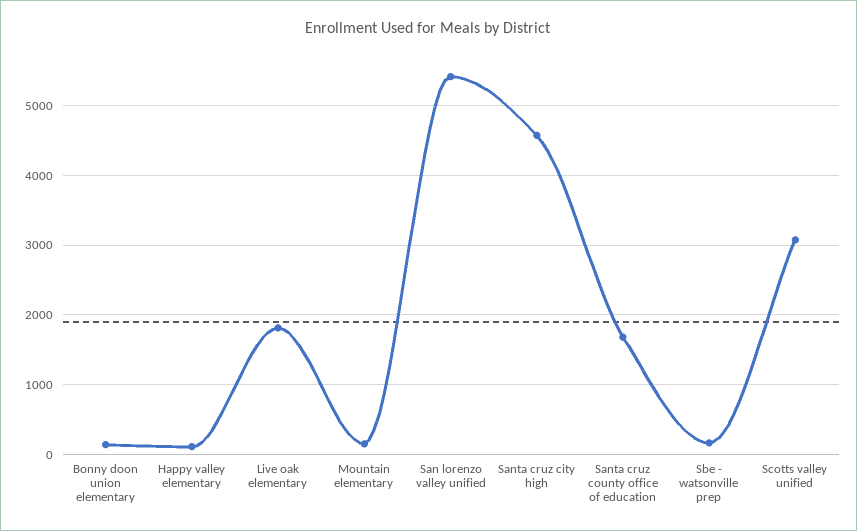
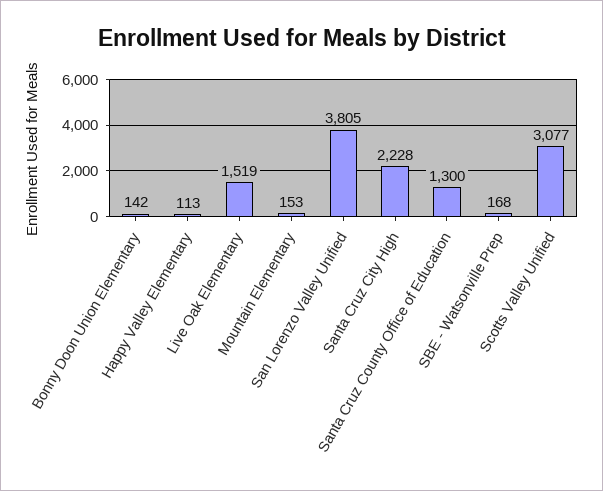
  {
    "Bonny doon union elementary": 142,
    "Happy valley elementary": 113,
-   "Live oak elementary": 1800,
+   "Live oak elementary": 1519,
    "Mountain elementary": 153,
-   "San lorenzo valley unified": 5400,
+   "San lorenzo valley unified": 3805,
-   "Santa cruz city high": 4600,
+   "Santa cruz city high": 2228,
-   "Santa cruz county office of education": 1700,
+   "Santa cruz county office of education": 1300,
    "Sbe - watsonville prep": 168,
    "Scotts valley unified": 3077
  }

